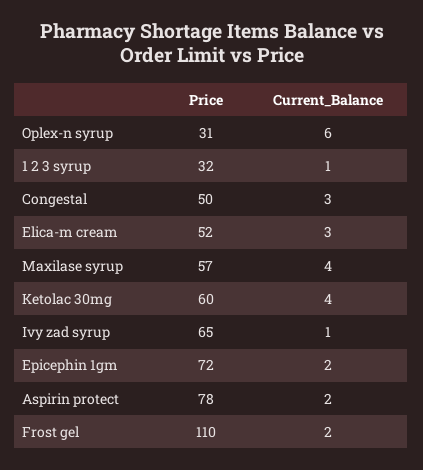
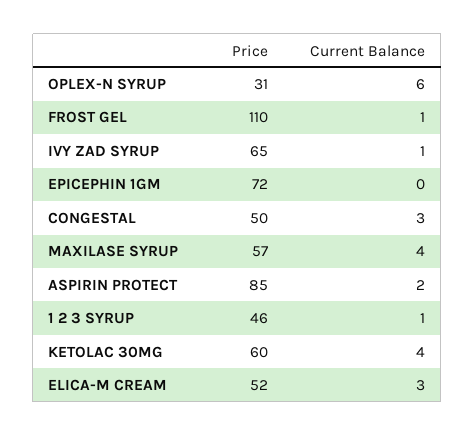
  {
    "Price": {
      "Oplex-n syrup": 31,
-     "1 2 3 syrup": 32,
+     "1 2 3 syrup": 46,
      "Congestal": 50,
      "Elica-m cream": 52,
      "Maxilase syrup": 57,
      "Ketolac 30mg": 60,
      "Ivy zad syrup": 65,
      "Epicephin 1gm": 72,
-     "Aspirin protect": 78,
+     "Aspirin protect": 85,
      "Frost gel": 110
    },
    "Current_Balance": {
      "Oplex-n syrup": 6,
      "1 2 3 syrup": 1,
      "Congestal": 3,
      "Elica-m cream": 3,
      "Maxilase syrup": 4,
      "Ketolac 30mg": 4,
      "Ivy zad syrup": 1,
-     "Epicephin 1gm": 2,
+     "Epicephin 1gm": 0,
      "Aspirin protect": 2,
-     "Frost gel": 2
+     "Frost gel": 1
    }
  }

